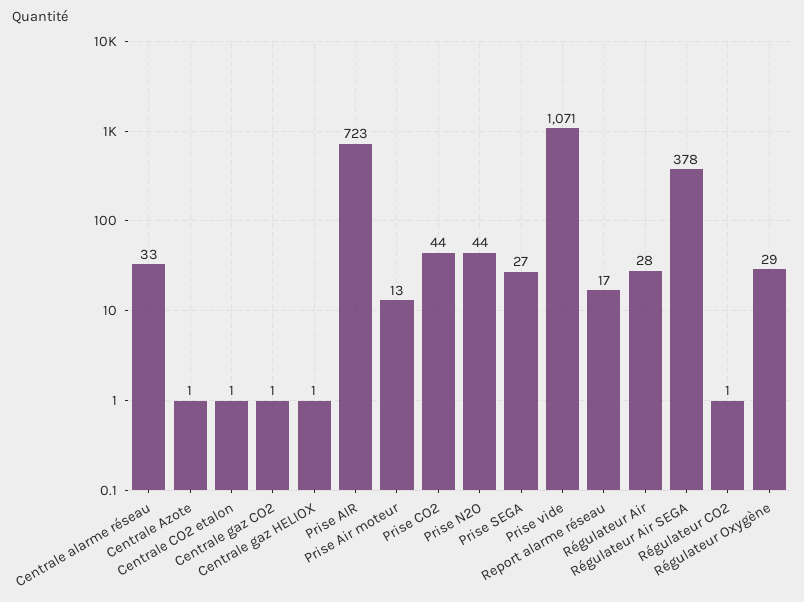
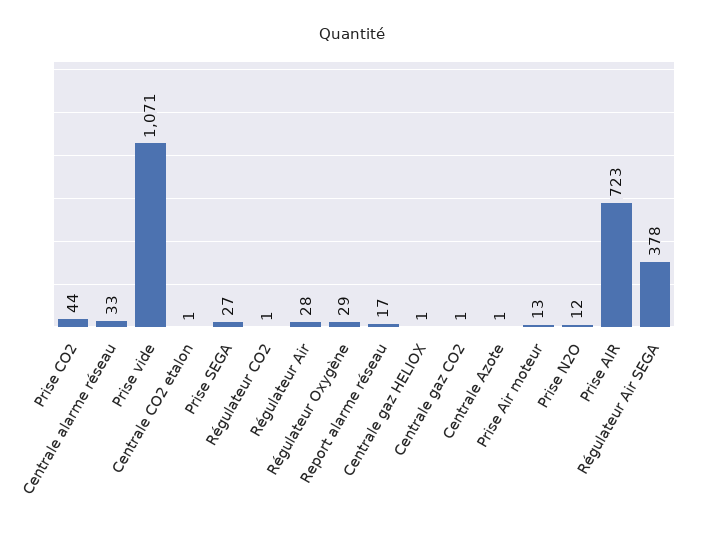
  {
    "Centrale alarme réseau": 33,
    "Centrale Azote": 1,
    "Centrale CO2 etalon": 1,
    "Centrale gaz CO2": 1,
    "Centrale gaz HELIOX": 1,
    "Prise AIR": 723,
    "Prise Air moteur": 13,
    "Prise CO2": 44,
-   "Prise N2O": 44,
+   "Prise N2O": 12,
    "Prise SEGA": 27,
    "Prise vide": 1071,
    "Report alarme réseau": 17,
    "Régulateur Air": 28,
    "Régulateur Air SEGA": 378,
    "Régulateur CO2": 1,
    "Régulateur Oxygène": 29
  }

